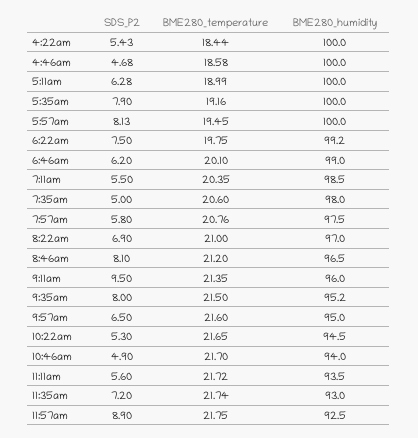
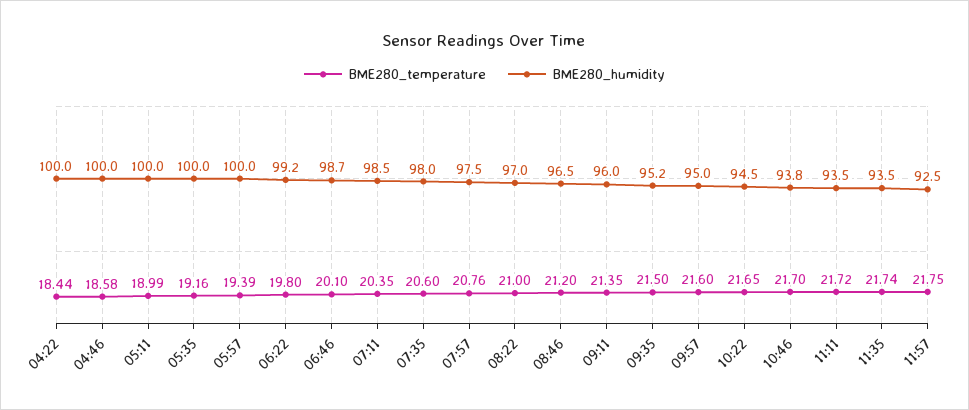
  {
-   "SDS_P2": {
-     "4:22am": 5.43,
-     "4:46am": 4.68,
-     "5:11am": 6.28,
-     "5:35am": 7.9,
-     "5:57am": 8.13,
-     "6:22am": 7.5,
-     "6:46am": 6.2,
-     "7:11am": 5.5,
-     "7:35am": 5,
-     "7:57am": 5.8,
-     "8:22am": 6.9,
-     "8:46am": 8.1,
-     "9:11am": 9.5,
-     "9:35am": 8,
-     "9:57am": 6.5,
-     "10:22am": 5.3,
-     "10:46am": 4.9,
-     "11:11am": 5.6,
-     "11:35am": 7.2,
-     "11:57am": 8.9
-   },
    "BME280_temperature": {
      "4:22am": 18.44,
      "4:46am": 18.58,
      "5:11am": 18.99,
      "5:35am": 19.16,
-     "5:57am": 19.45,
+     "5:57am": 19.39,
-     "6:22am": 19.75,
+     "6:22am": 19.8,
      "6:46am": 20.1,
      "7:11am": 20.35,
      "7:35am": 20.6,
      "7:57am": 20.76,
      "8:22am": 21,
      "8:46am": 21.2,
      "9:11am": 21.35,
      "9:35am": 21.5,
      "9:57am": 21.6,
      "10:22am": 21.65,
      "10:46am": 21.7,
      "11:11am": 21.72,
      "11:35am": 21.74,
      "11:57am": 21.75
    },
    "BME280_humidity": {
      "4:22am": 100,
      "4:46am": 100,
      "5:11am": 100,
      "5:35am": 100,
      "5:57am": 100,
      "6:22am": 99.2,
-     "6:46am": 99,
+     "6:46am": 98.7,
      "7:11am": 98.5,
      "7:35am": 98,
      "7:57am": 97.5,
      "8:22am": 97,
      "8:46am": 96.5,
      "9:11am": 96,
      "9:35am": 95.2,
      "9:57am": 95,
      "10:22am": 94.5,
-     "10:46am": 94,
+     "10:46am": 93.8,
      "11:11am": 93.5,
-     "11:35am": 93,
+     "11:35am": 93.5,
      "11:57am": 92.5
    }
  }

